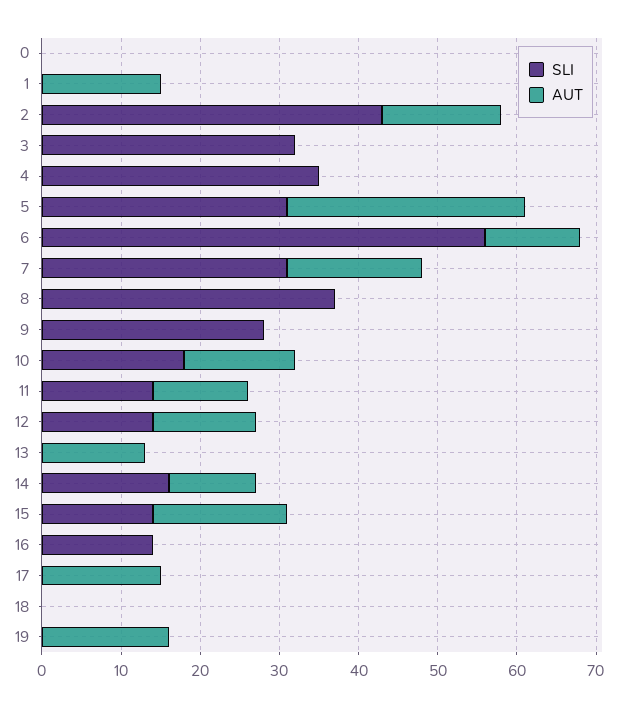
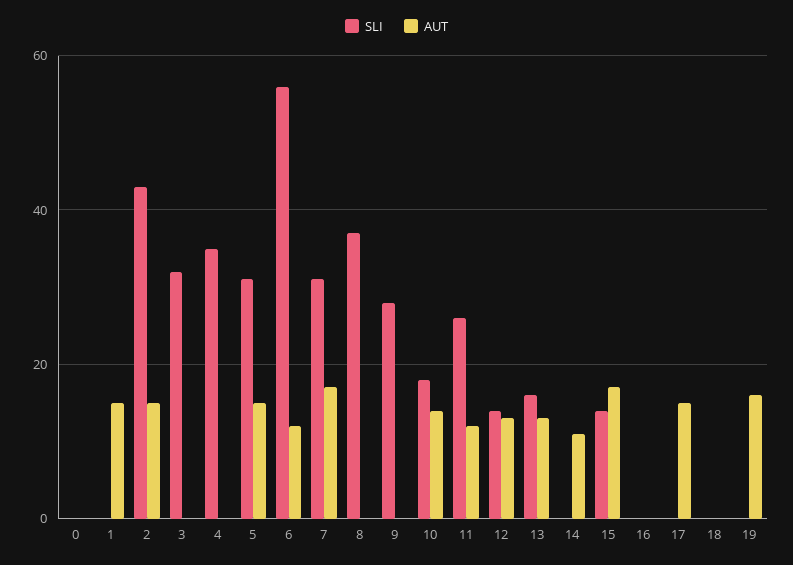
  {
    "SLI": {
      "0": 0,
      "1": 0,
      "2": 45,
      "3": 30,
      "4": 35,
      "5": 30,
      "6": 55,
      "7": 30,
      "8": 35,
      "9": 30,
      "10": 20,
-     "11": 15,
+     "11": 25,
      "12": 15,
-     "13": 0,
+     "13": 15,
-     "14": 15,
+     "14": 0,
      "15": 15,
-     "16": 15,
+     "16": 0,
      "17": 0,
      "18": 0,
      "19": 0
    },
    "AUT": {
      "0": 0,
      "1": 15,
      "2": 15,
      "3": 0,
      "4": 0,
-     "5": 30,
+     "5": 15,
      "6": 10,
      "7": 15,
      "8": 0,
      "9": 0,
      "10": 15,
      "11": 10,
      "12": 15,
      "13": 15,
      "14": 10,
      "15": 15,
      "16": 0,
      "17": 15,
      "18": 0,
      "19": 15
    }
  }

